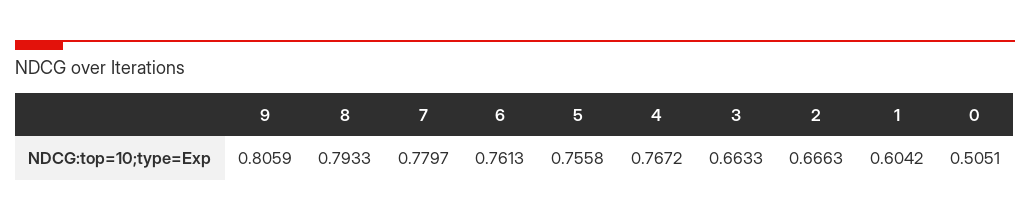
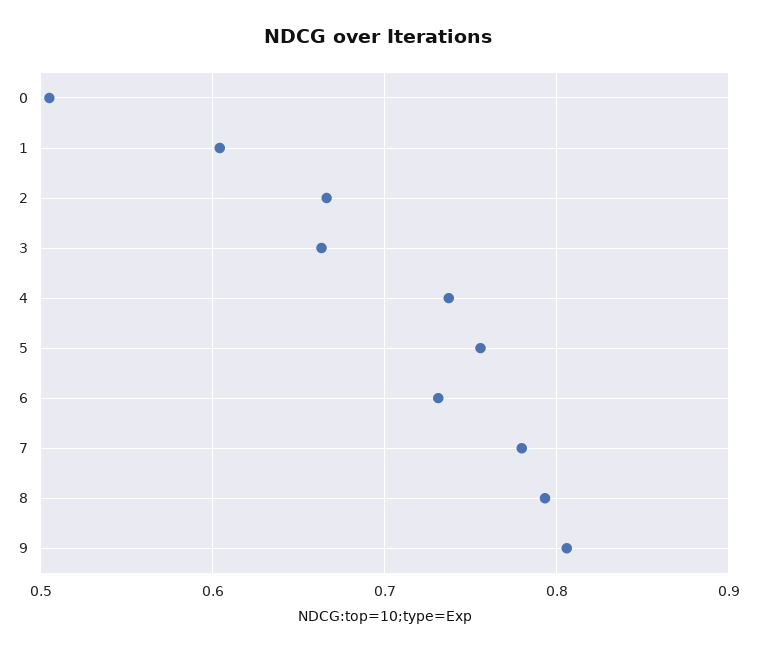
  {
    "9": 0.8059,
    "8": 0.7933,
    "7": 0.7797,
-   "6": 0.7613,
+   "6": 0.73,
    "5": 0.7558,
-   "4": 0.7672,
+   "4": 0.74,
    "3": 0.6633,
    "2": 0.6663,
    "1": 0.6042,
    "0": 0.5051
  }

